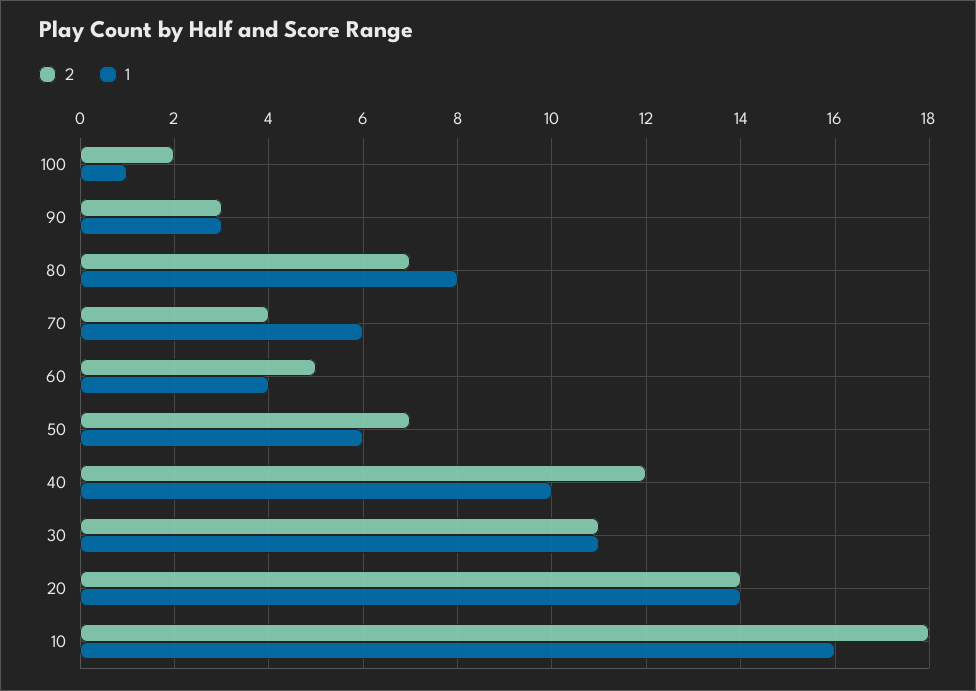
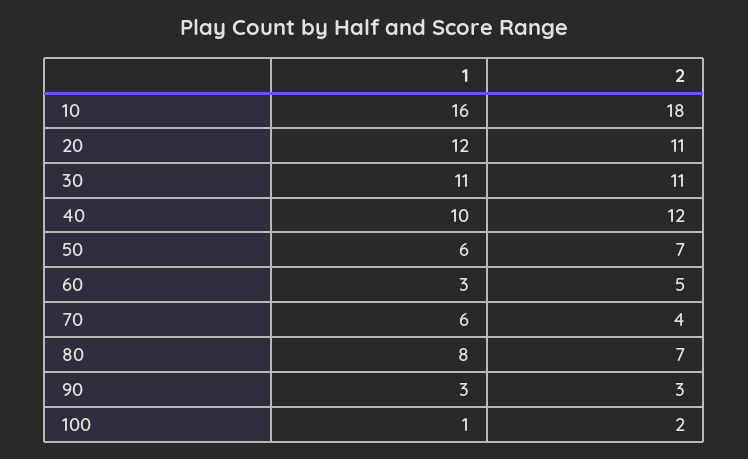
  {
    "2": {
      "100": 2,
      "90": 3,
      "80": 7,
      "70": 4,
      "60": 5,
      "50": 7,
      "40": 12,
      "30": 11,
-     "20": 14,
+     "20": 11,
      "10": 18
    },
    "1": {
      "100": 1,
      "90": 3,
      "80": 8,
      "70": 6,
-     "60": 4,
+     "60": 3,
      "50": 6,
      "40": 10,
      "30": 11,
-     "20": 14,
+     "20": 12,
      "10": 16
    }
  }

